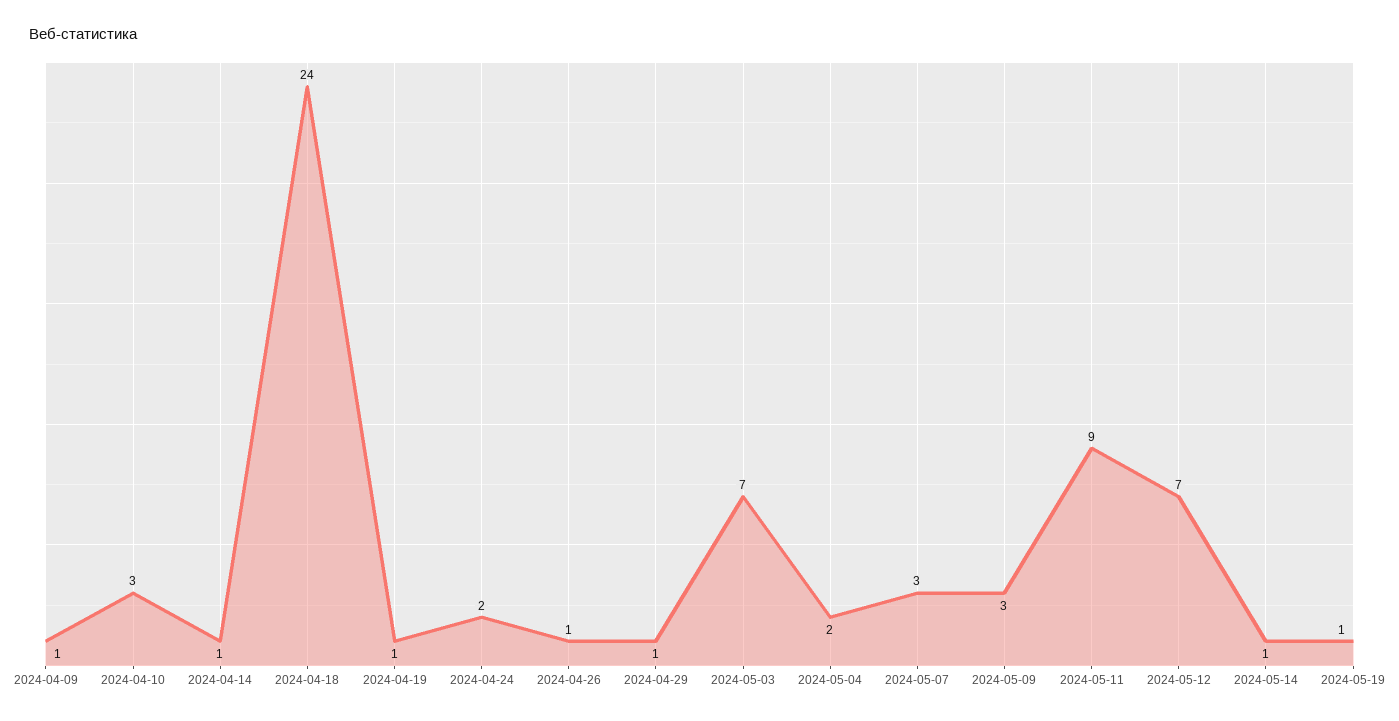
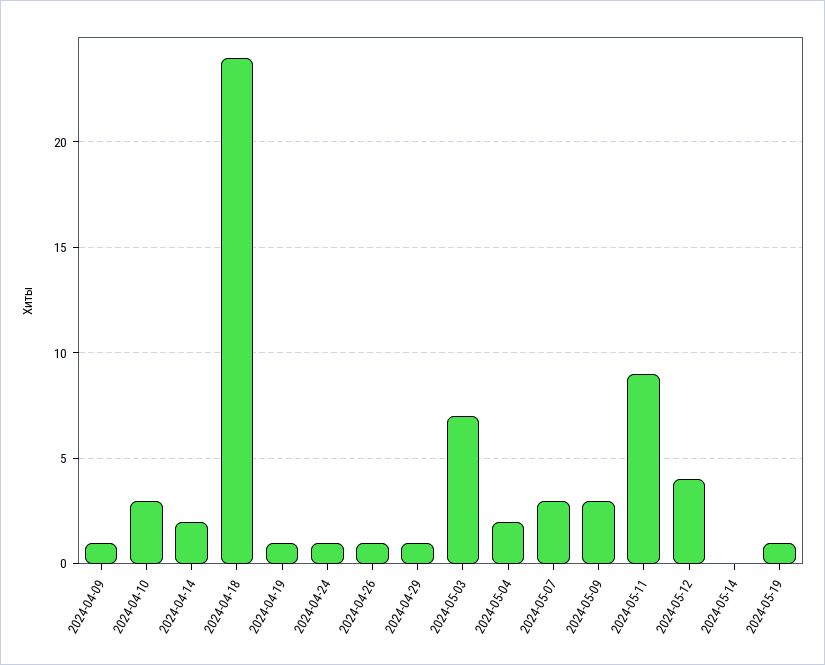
  {
    "2024-04-09": 1,
    "2024-04-10": 3,
-   "2024-04-14": 1,
+   "2024-04-14": 2,
    "2024-04-18": 24,
    "2024-04-19": 1,
-   "2024-04-24": 2,
+   "2024-04-24": 1,
    "2024-04-26": 1,
    "2024-04-29": 1,
    "2024-05-03": 7,
    "2024-05-04": 2,
    "2024-05-07": 3,
    "2024-05-09": 3,
    "2024-05-11": 9,
-   "2024-05-12": 7,
+   "2024-05-12": 4,
-   "2024-05-14": 1,
+   "2024-05-14": 0,
    "2024-05-19": 1
  }

